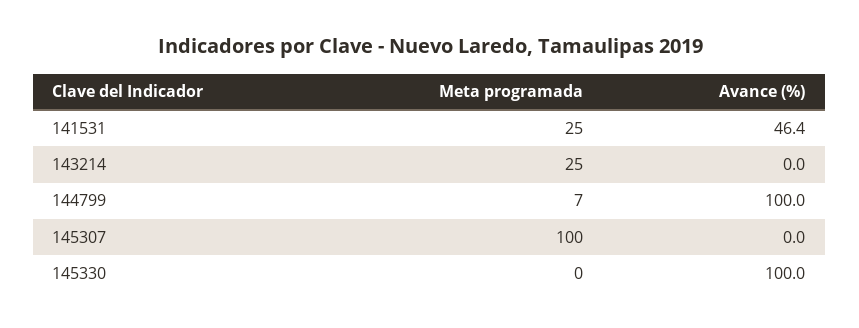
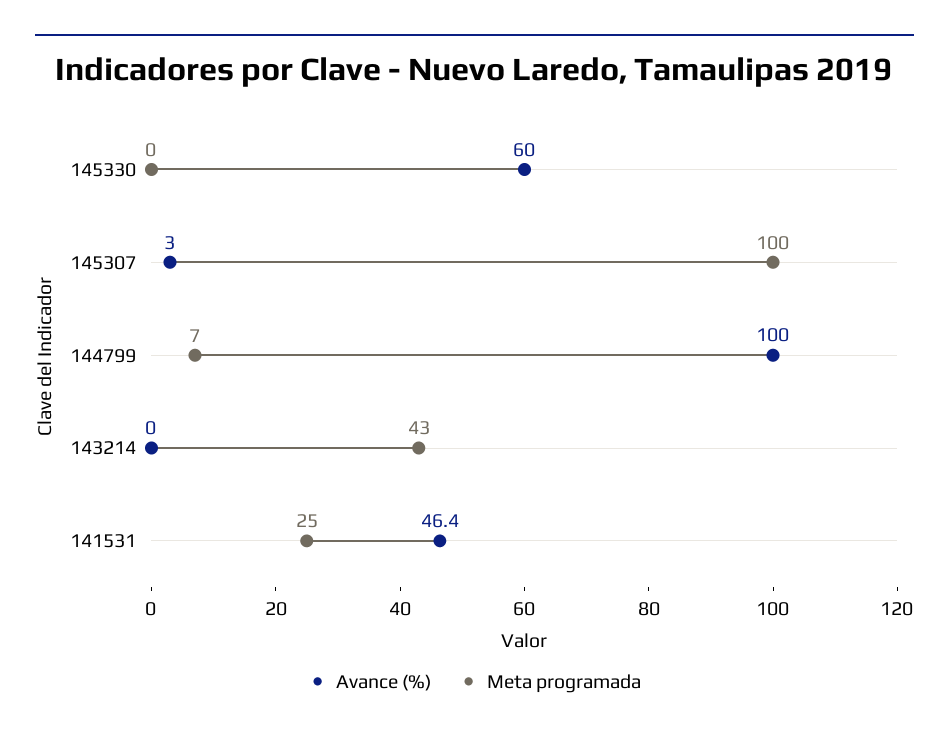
  {
    "Meta programada": {
      "141531": 25,
-     "143214": 25,
+     "143214": 43,
      "144799": 7,
      "145307": 100,
      "145330": 0
    },
    "Avance (%)": {
      "141531": 46.4,
      "143214": 0,
      "144799": 100,
-     "145307": 0,
+     "145307": 3,
-     "145330": 100
+     "145330": 60
    }
  }

